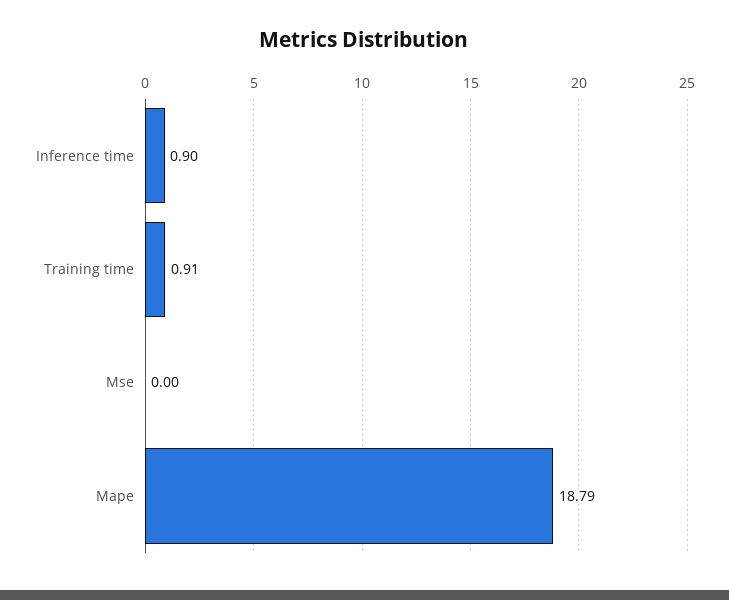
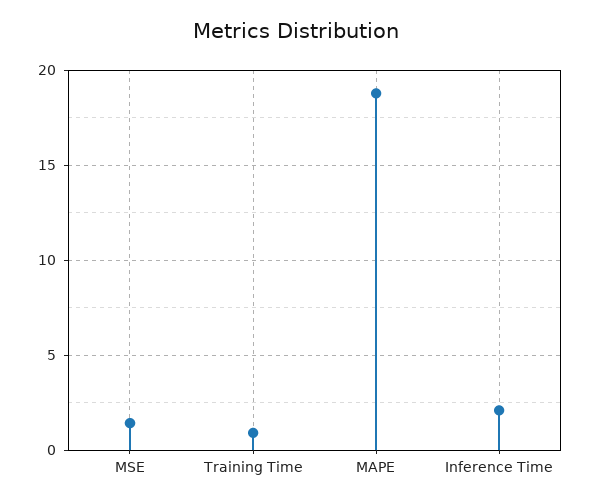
  {
-   "Inference time": 0.9,
+   "Inference time": 2,
    "Training time": 0.91,
-   "Mse": 0,
+   "Mse": 1.5,
    "Mape": 18.79
  }

